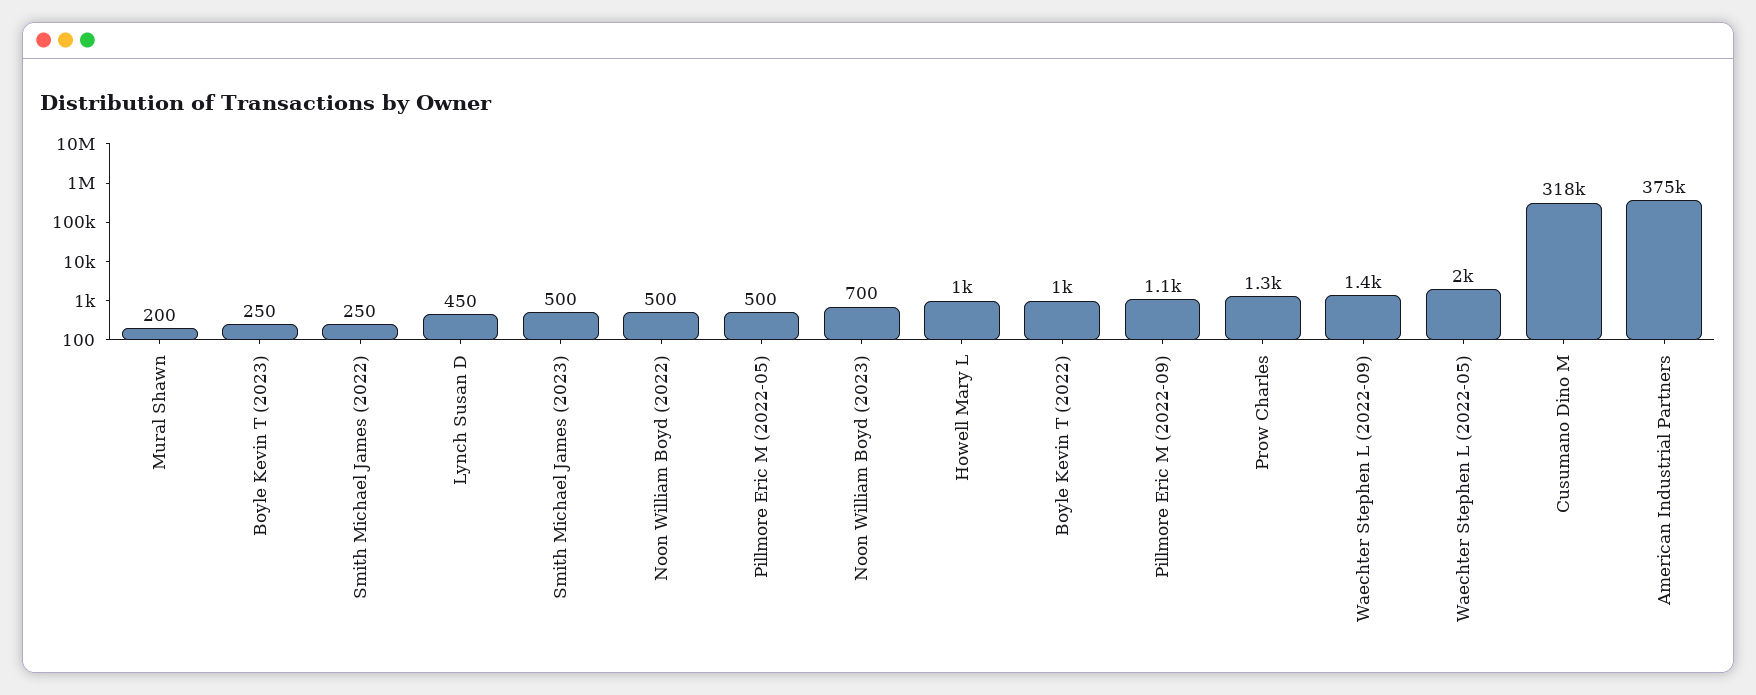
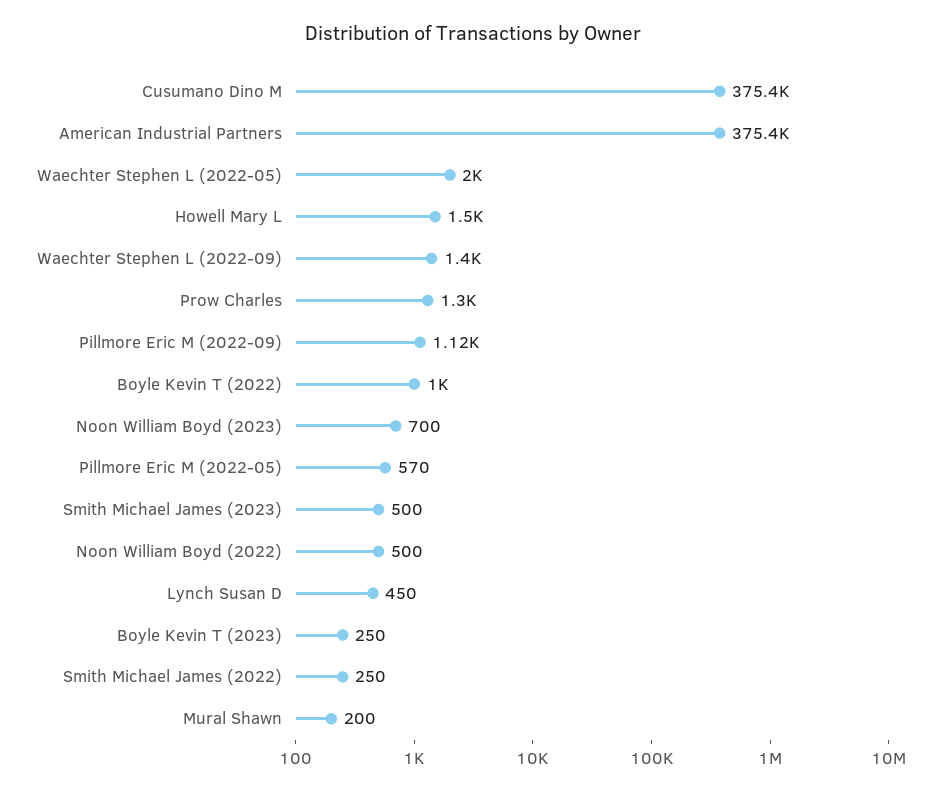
  {
    "Mural Shawn": 200,
    "Boyle Kevin T (2023)": 250,
    "Smith Michael James (2022)": 250,
    "Lynch Susan D": 450,
    "Smith Michael James (2023)": 500,
    "Noon William Boyd (2022)": 500,
-   "Pillmore Eric M (2022-05)": 500,
+   "Pillmore Eric M (2022-05)": 570,
    "Noon William Boyd (2023)": 700,
-   "Howell Mary L": 1000,
+   "Howell Mary L": 1500,
    "Boyle Kevin T (2022)": 1000,
    "Pillmore Eric M (2022-09)": 1120,
    "Prow Charles": 1300,
    "Waechter Stephen L (2022-09)": 1400,
    "Waechter Stephen L (2022-05)": 2000,
-   "Cusumano Dino M": 318000,
+   "Cusumano Dino M": 375400,
    "American Industrial Partners": 375400
  }

